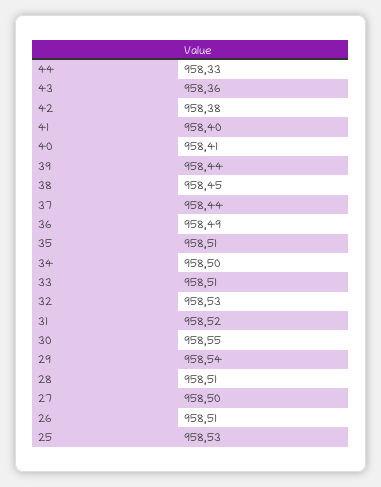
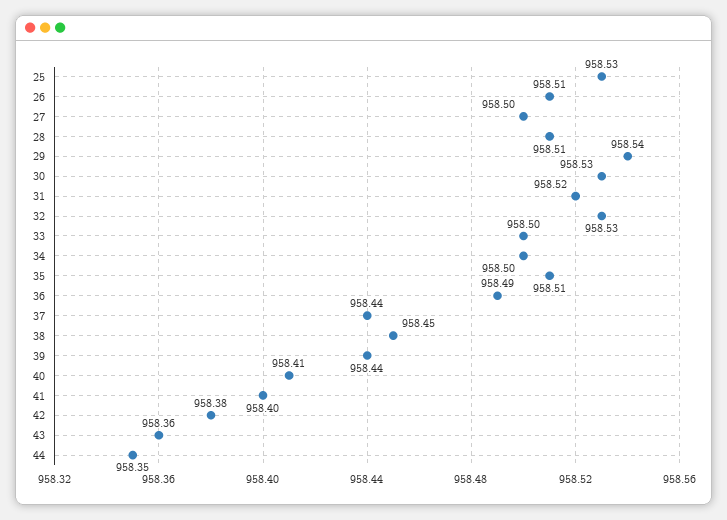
  {
-   "44": 958.33,
+   "44": 958.35,
    "43": 958.36,
    "42": 958.38,
    "41": 958.4,
    "40": 958.41,
    "39": 958.44,
    "38": 958.45,
    "37": 958.44,
    "36": 958.49,
    "35": 958.51,
    "34": 958.5,
-   "33": 958.51,
+   "33": 958.5,
    "32": 958.53,
    "31": 958.52,
-   "30": 958.55,
+   "30": 958.53,
    "29": 958.54,
    "28": 958.51,
    "27": 958.5,
    "26": 958.51,
    "25": 958.53
  }

